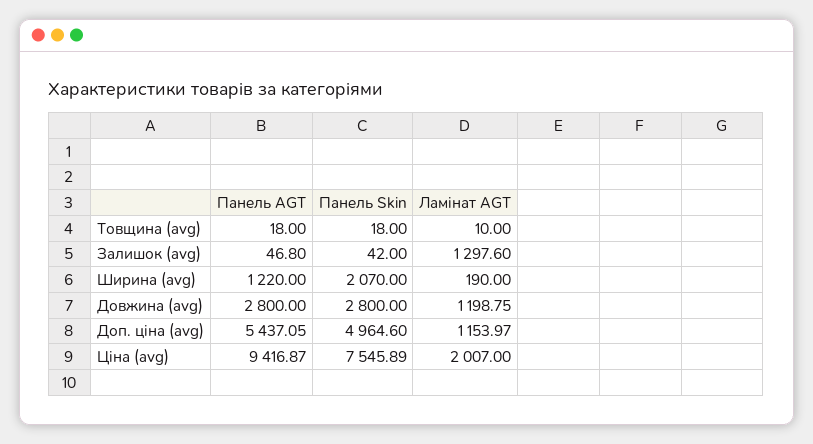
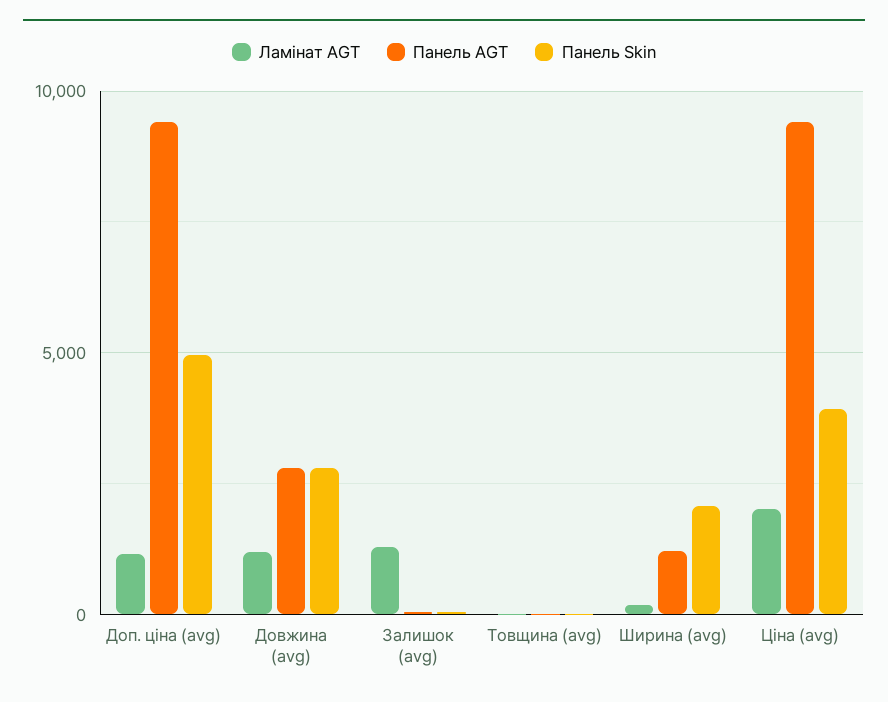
  {
    "Панель AGT": {
      "Товщина (avg)": 18,
      "Залишок (avg)": 46.8,
      "Ширина (avg)": 1220,
      "Довжина (avg)": 2800,
-     "Доп. ціна (avg)": 5437.05,
+     "Доп. ціна (avg)": 9500,
      "Ціна (avg)": 9416.87
    },
    "Панель Skin": {
      "Товщина (avg)": 18,
      "Залишок (avg)": 42,
      "Ширина (avg)": 2070,
      "Довжина (avg)": 2800,
      "Доп. ціна (avg)": 4964.6,
-     "Ціна (avg)": 7545.89
+     "Ціна (avg)": 4000
    },
    "Ламінат AGT": {
      "Товщина (avg)": 10,
      "Залишок (avg)": 1297.6,
      "Ширина (avg)": 190,
      "Довжина (avg)": 1198.75,
      "Доп. ціна (avg)": 1153.97,
      "Ціна (avg)": 2007
    }
  }

